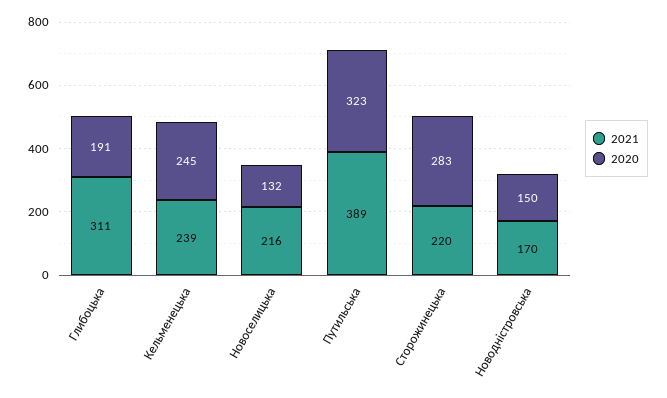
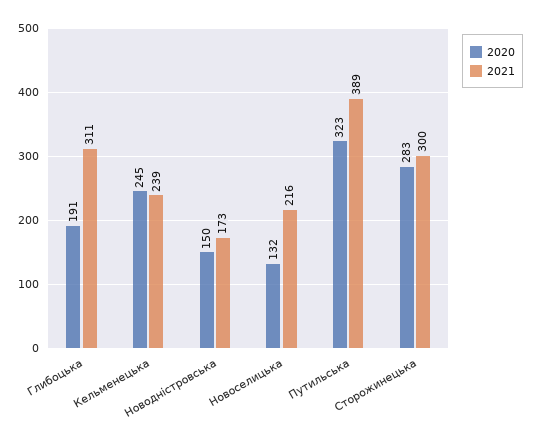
  {
    "2021": {
      "Глибоцька": 311,
      "Кельменецька": 239,
      "Новоселицька": 216,
      "Путильська": 389,
-     "Сторожинецька": 220,
+     "Сторожинецька": 300,
-     "Новодністровська": 170
+     "Новодністровська": 173
    },
    "2020": {
      "Глибоцька": 191,
      "Кельменецька": 245,
      "Новоселицька": 132,
      "Путильська": 323,
      "Сторожинецька": 283,
      "Новодністровська": 150
    }
  }

